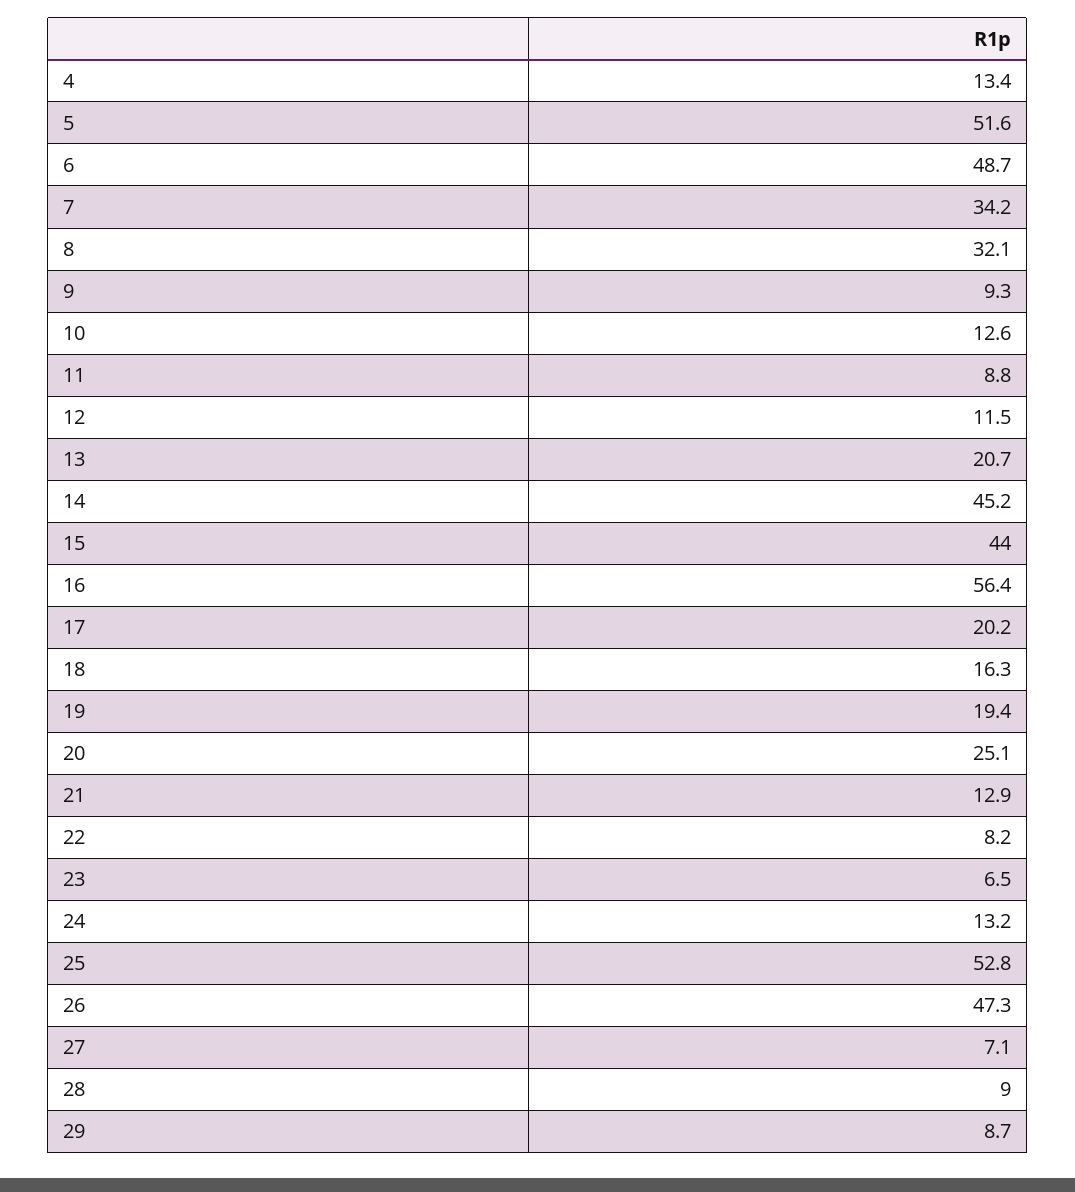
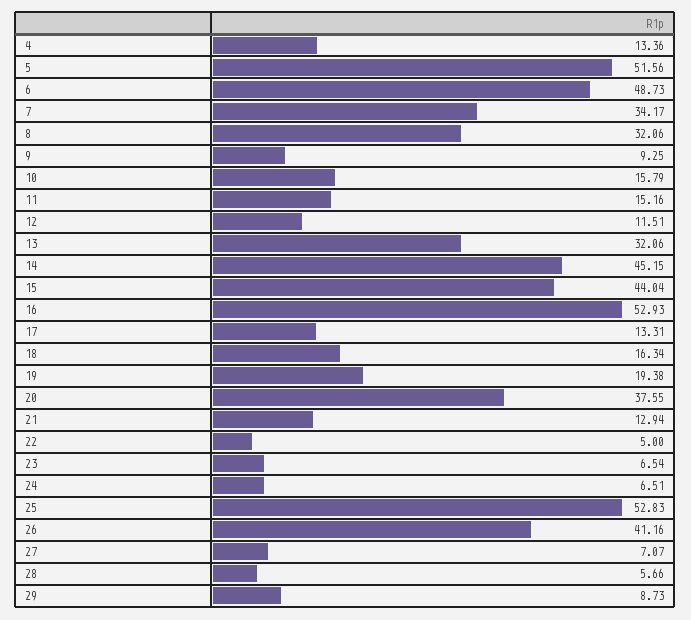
  {
    "4": 13.36,
    "5": 51.56,
    "6": 48.73,
    "7": 34.17,
    "8": 32.06,
    "9": 9.25,
-   "10": 12.6,
+   "10": 15.79,
-   "11": 8.8,
+   "11": 15.16,
    "12": 11.51,
-   "13": 20.7,
+   "13": 32.06,
    "14": 45.15,
    "15": 44.04,
-   "16": 56.4,
+   "16": 52.93,
-   "17": 20.2,
+   "17": 13.31,
    "18": 16.34,
    "19": 19.38,
-   "20": 25.1,
+   "20": 37.55,
    "21": 12.94,
-   "22": 8.2,
+   "22": 5,
    "23": 6.54,
-   "24": 13.2,
+   "24": 6.51,
    "25": 52.83,
-   "26": 47.3,
+   "26": 41.16,
    "27": 7.07,
-   "28": 9,
+   "28": 5.66,
    "29": 8.73
  }

